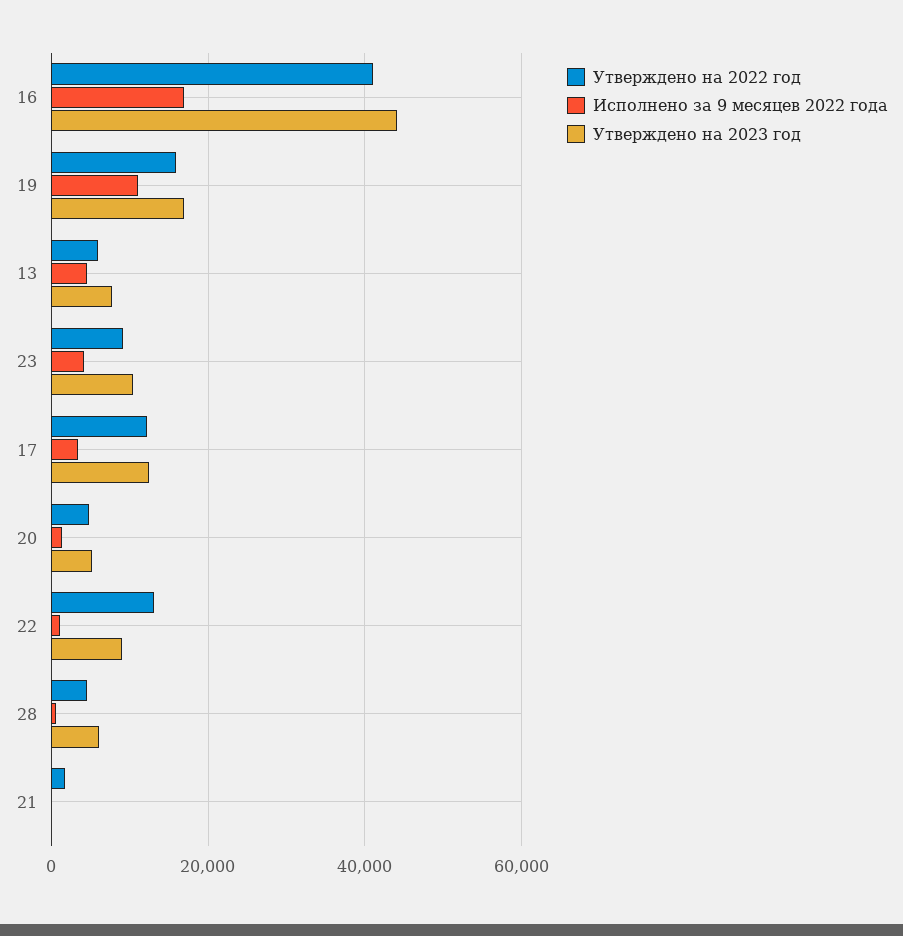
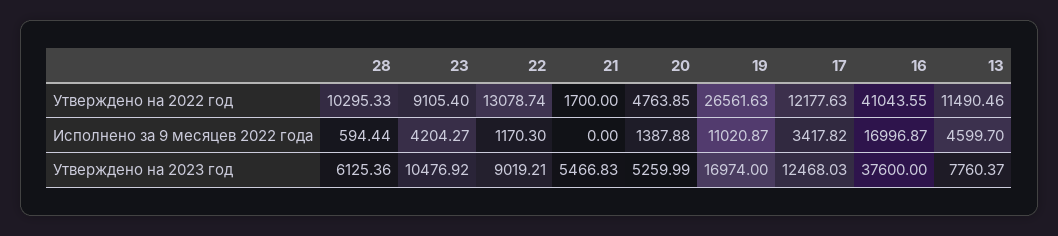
  {
    "Утверждено на 2022 год": {
      "16": 41043.55,
-     "19": 16000,
+     "19": 26561.63,
-     "13": 6000,
+     "13": 11490.46,
      "23": 9105.4,
      "17": 12177.63,
      "20": 4763.85,
      "22": 13078.74,
-     "28": 4000,
+     "28": 10295.33,
      "21": 1700
    },
    "Исполнено за 9 месяцев 2022 года": {
      "16": 16996.87,
      "19": 11020.87,
      "13": 4599.7,
      "23": 4204.27,
      "17": 3417.82,
      "20": 1387.88,
      "22": 1170.3,
      "28": 594.44,
      "21": 0
    },
    "Утверждено на 2023 год": {
-     "16": 44000,
+     "16": 37600,
      "19": 16974,
      "13": 7760.37,
      "23": 10476.92,
      "17": 12468.03,
      "20": 5259.99,
      "22": 9019.21,
      "28": 6125.36,
-     "21": 0
+     "21": 5466.83
    }
  }

